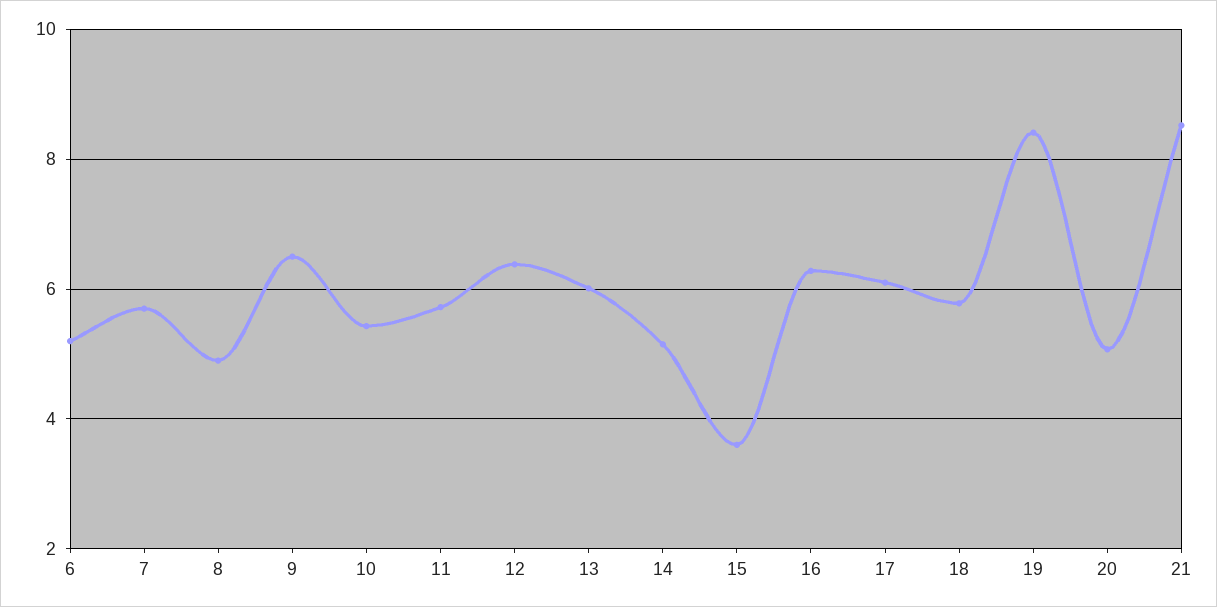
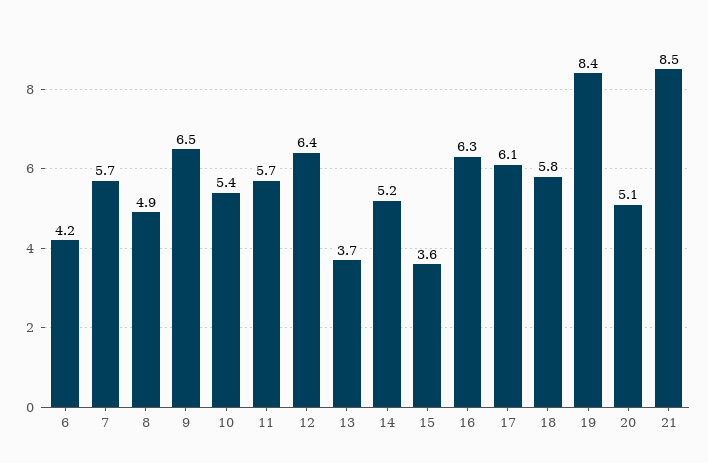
  {
-   "6": 5.2,
+   "6": 4.2,
    "7": 5.7,
    "8": 4.9,
    "9": 6.5,
    "10": 5.4,
    "11": 5.7,
    "12": 6.4,
-   "13": 6,
+   "13": 3.7,
    "14": 5.2,
    "15": 3.6,
    "16": 6.3,
    "17": 6.1,
    "18": 5.8,
    "19": 8.4,
    "20": 5.1,
    "21": 8.5
  }

